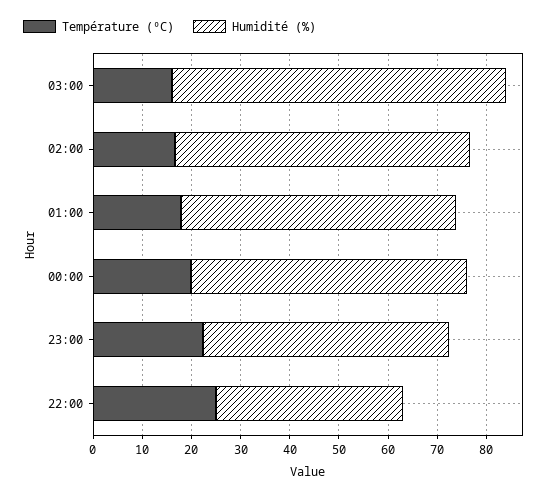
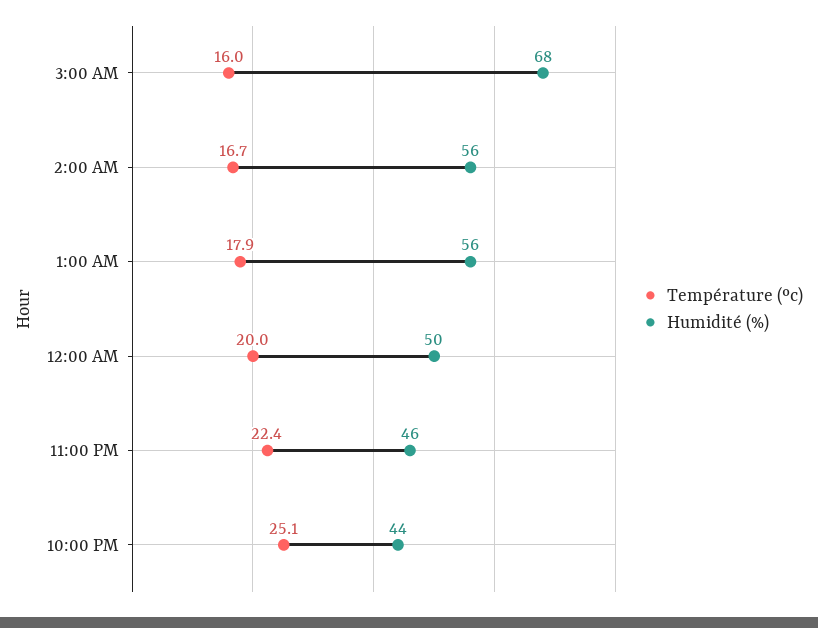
  {
    "Température (ºC)": {
      "03:00": 16,
      "02:00": 16.7,
      "01:00": 17.9,
      "00:00": 20,
      "23:00": 22.4,
      "22:00": 25.1
    },
    "Humidité (%)": {
      "03:00": 68,
-     "02:00": 60,
+     "02:00": 56,
      "01:00": 56,
-     "00:00": 56,
+     "00:00": 50,
-     "23:00": 50,
+     "23:00": 46,
-     "22:00": 38
+     "22:00": 44
    }
  }

